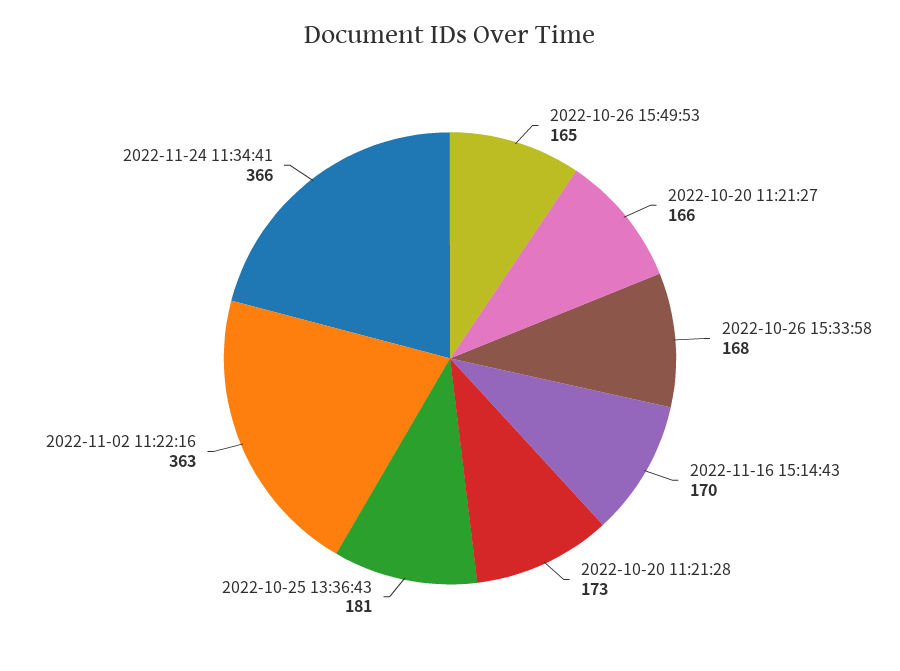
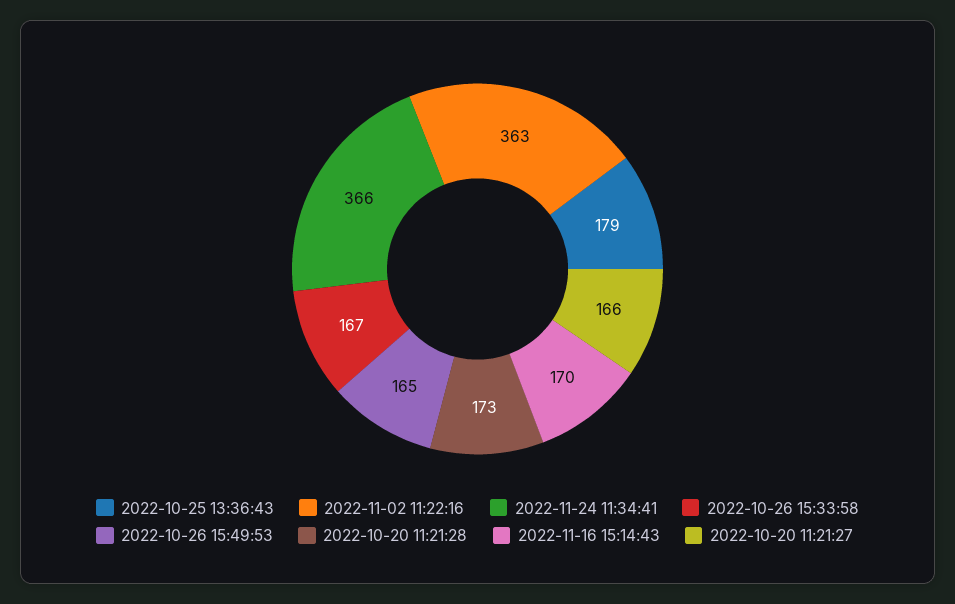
  {
    "2022-10-26 15:49:53": 165,
    "2022-10-20 11:21:27": 166,
-   "2022-10-26 15:33:58": 168,
+   "2022-10-26 15:33:58": 167,
    "2022-11-16 15:14:43": 170,
    "2022-10-20 11:21:28": 173,
-   "2022-10-25 13:36:43": 181,
+   "2022-10-25 13:36:43": 179,
    "2022-11-02 11:22:16": 363,
    "2022-11-24 11:34:41": 366
  }

